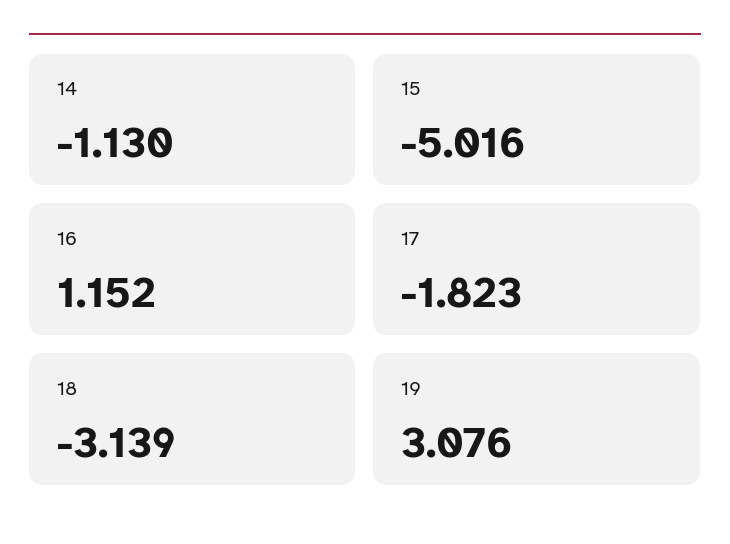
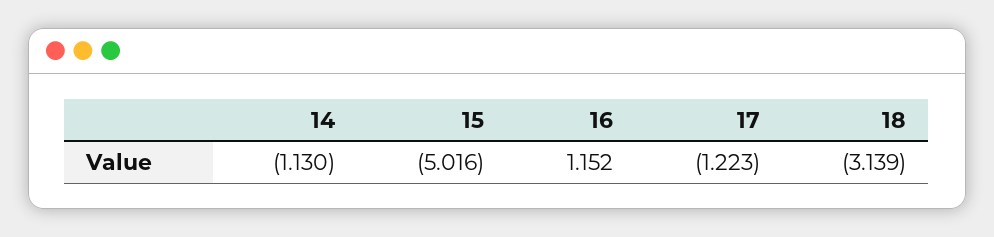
  {
    "14": -1.13,
    "15": -5.016,
    "16": 1.152,
-   "17": -1.823,
+   "17": -1.223,
-   "18": -3.139,
+   "18": -3.139
-   "19": 3.076
  }

